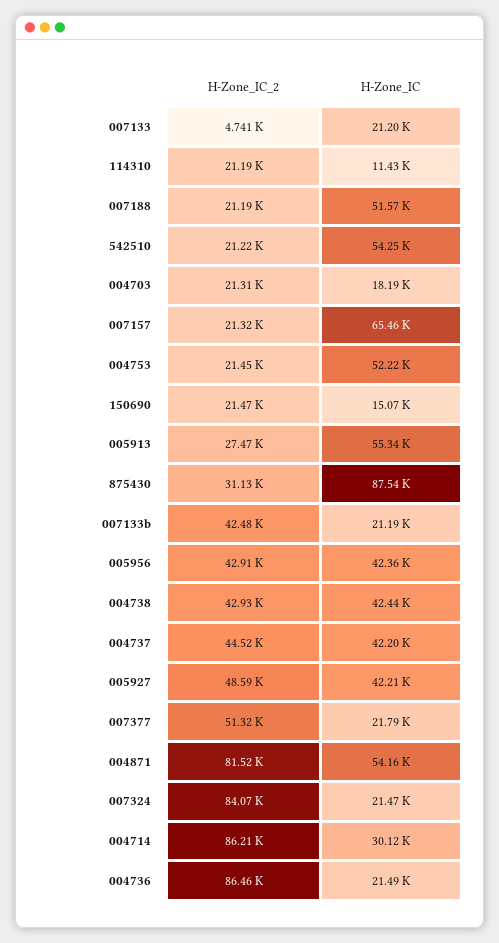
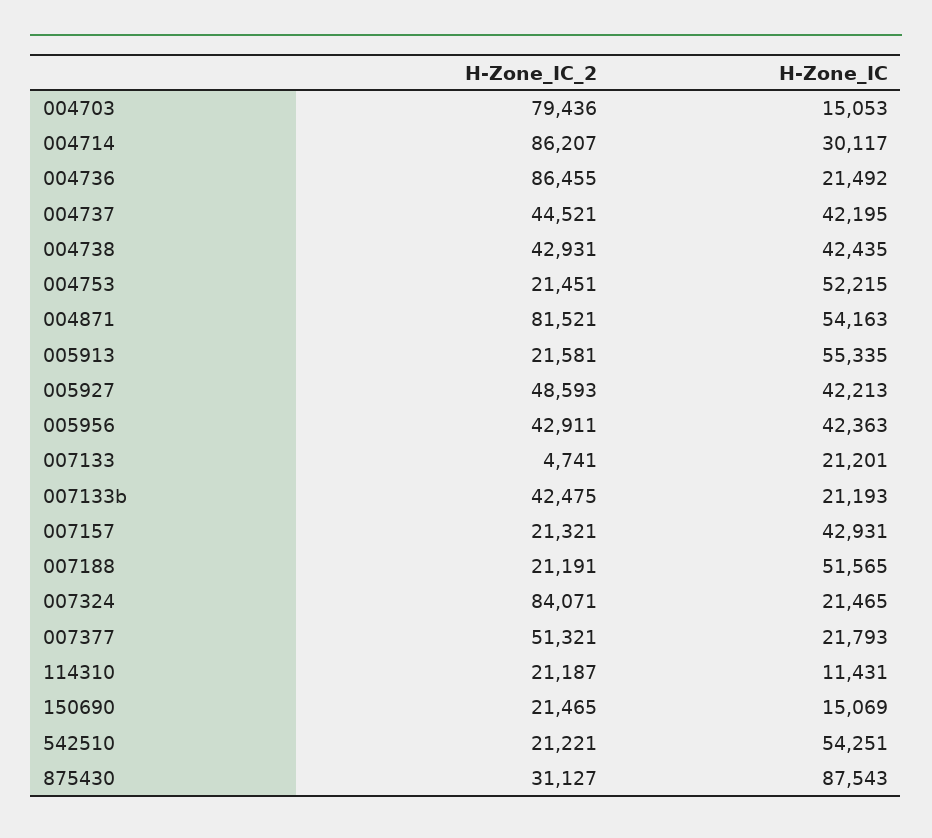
  {
    "H-Zone_IC_2": {
      "007133": 4741,
      "114310": 21187,
      "007188": 21191,
      "542510": 21221,
-     "004703": 21310,
+     "004703": 79436,
      "007157": 21321,
      "004753": 21451,
      "150690": 21465,
-     "005913": 27470,
+     "005913": 21581,
      "875430": 31127,
      "007133b": 42475,
      "005956": 42911,
      "004738": 42931,
      "004737": 44521,
      "005927": 48593,
      "007377": 51321,
      "004871": 81521,
      "007324": 84071,
      "004714": 86207,
      "004736": 86455
    },
    "H-Zone_IC": {
      "007133": 21201,
      "114310": 11431,
      "007188": 51565,
      "542510": 54251,
-     "004703": 18190,
+     "004703": 15053,
-     "007157": 65460,
+     "007157": 42931,
      "004753": 52215,
      "150690": 15069,
      "005913": 55335,
      "875430": 87543,
      "007133b": 21193,
      "005956": 42363,
      "004738": 42435,
      "004737": 42195,
      "005927": 42213,
      "007377": 21793,
      "004871": 54163,
      "007324": 21465,
      "004714": 30117,
      "004736": 21492
    }
  }

